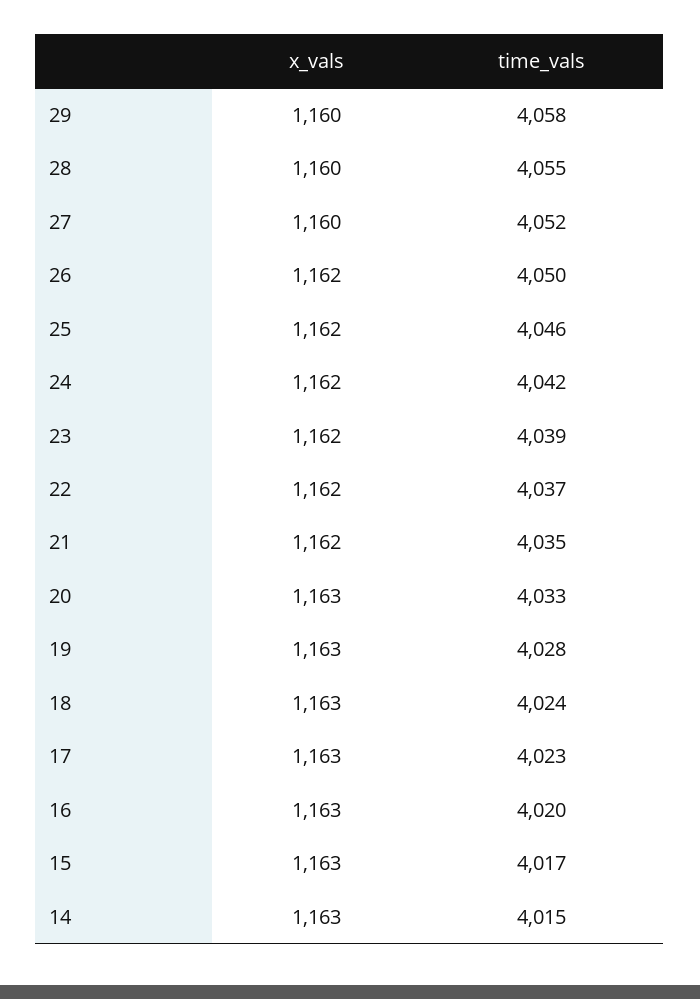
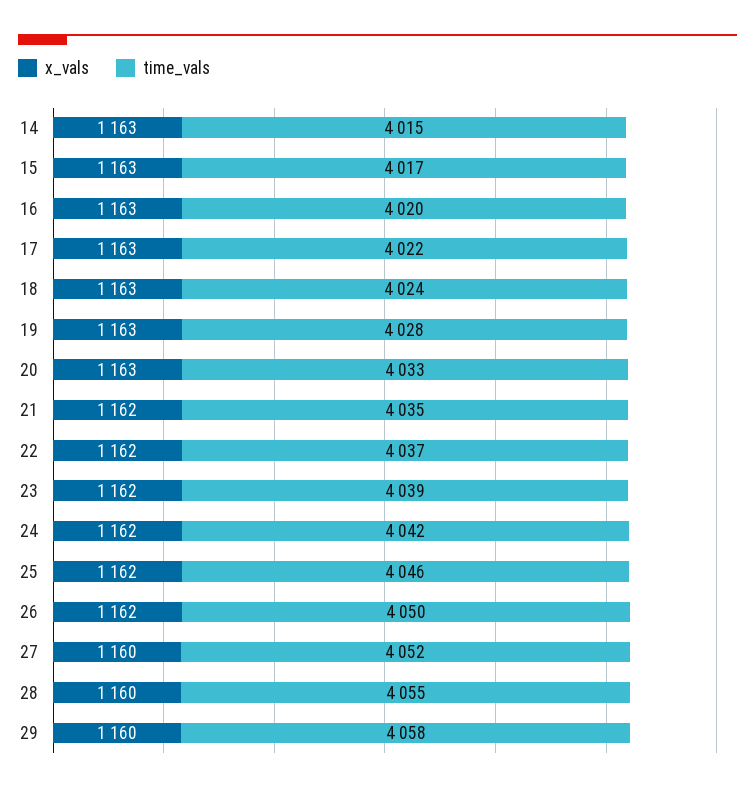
  {
    "x_vals": {
      "29": 1160,
      "28": 1160,
      "27": 1160,
      "26": 1162,
      "25": 1162,
      "24": 1162,
      "23": 1162,
      "22": 1162,
      "21": 1162,
      "20": 1163,
      "19": 1163,
      "18": 1163,
      "17": 1163,
      "16": 1163,
      "15": 1163,
      "14": 1163
    },
    "time_vals": {
      "29": 4058,
      "28": 4055,
      "27": 4052,
      "26": 4050,
      "25": 4046,
      "24": 4042,
      "23": 4039,
      "22": 4037,
      "21": 4035,
      "20": 4033,
      "19": 4028,
      "18": 4024,
-     "17": 4023,
+     "17": 4022,
      "16": 4020,
      "15": 4017,
      "14": 4015
    }
  }

